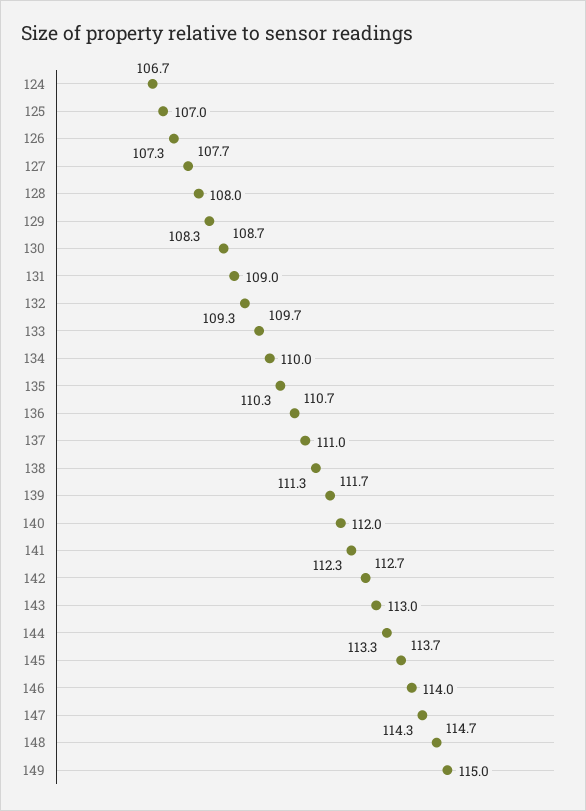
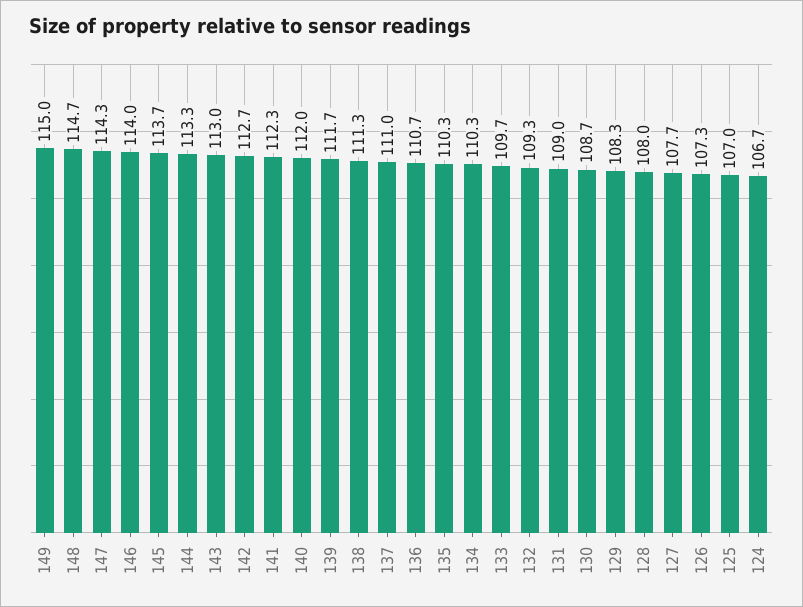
  {
    "124": 106.7,
    "125": 107,
    "126": 107.3,
    "127": 107.7,
    "128": 108,
    "129": 108.3,
    "130": 108.7,
    "131": 109,
    "132": 109.3,
    "133": 109.7,
-   "134": 110,
+   "134": 110.3,
    "135": 110.3,
    "136": 110.7,
    "137": 111,
    "138": 111.3,
    "139": 111.7,
    "140": 112,
    "141": 112.3,
    "142": 112.7,
    "143": 113,
    "144": 113.3,
    "145": 113.7,
    "146": 114,
    "147": 114.3,
    "148": 114.7,
    "149": 115
  }

